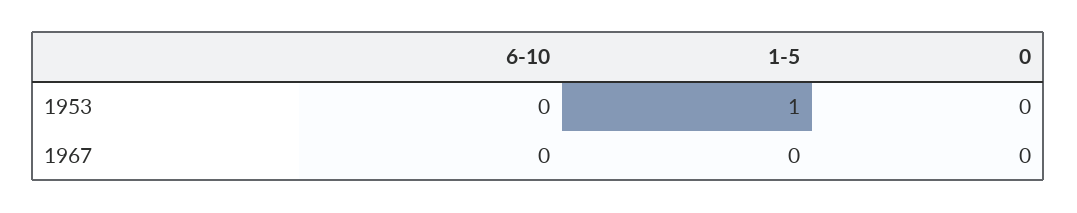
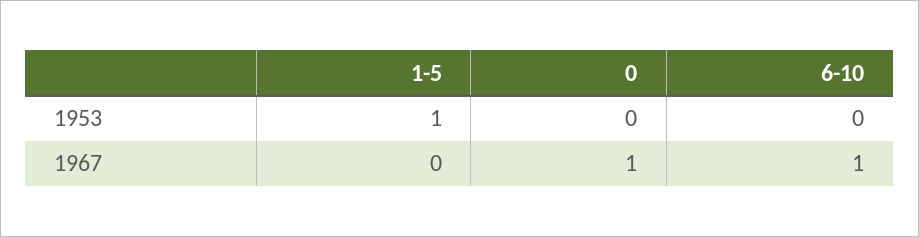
  {
    "6-10": {
      "1953": 0,
-     "1967": 0
+     "1967": 1
    },
    "1-5": {
      "1953": 1,
      "1967": 0
    },
    "0": {
      "1953": 0,
-     "1967": 0
+     "1967": 1
    }
  }

